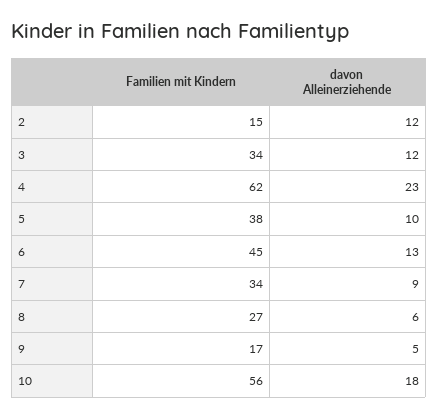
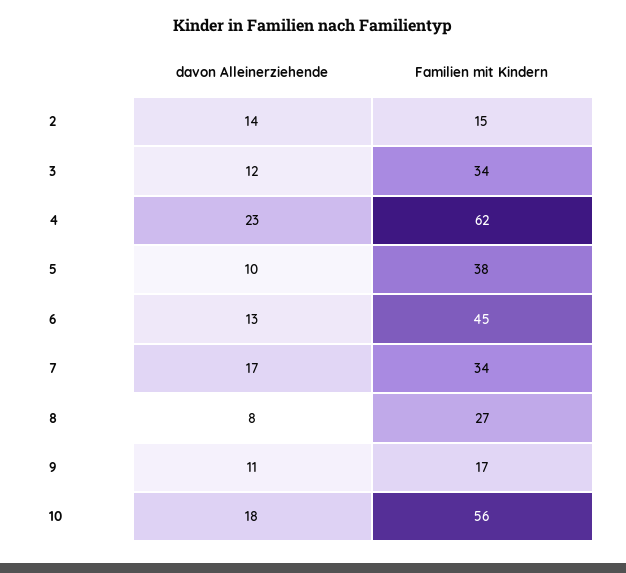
  {
    "Familien mit Kindern": {
      "2": 15,
      "3": 34,
      "4": 62,
      "5": 38,
      "6": 45,
      "7": 34,
      "8": 27,
      "9": 17,
      "10": 56
    },
    "davon Alleinerziehende": {
-     "2": 12,
+     "2": 14,
      "3": 12,
      "4": 23,
      "5": 10,
      "6": 13,
-     "7": 9,
+     "7": 17,
-     "8": 6,
+     "8": 8,
-     "9": 5,
+     "9": 11,
      "10": 18
    }
  }

